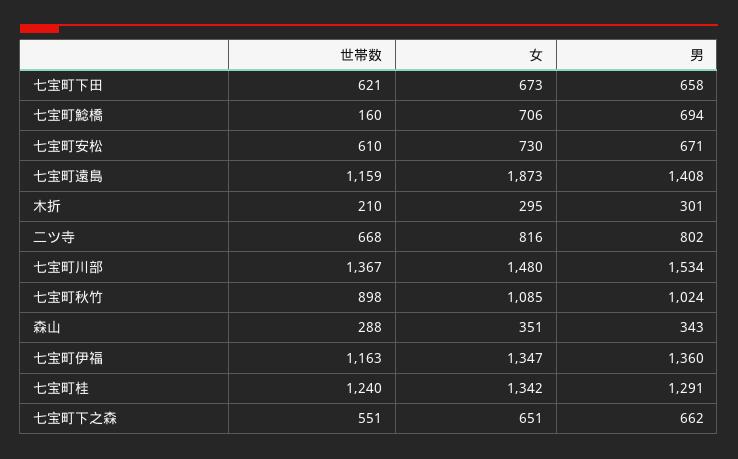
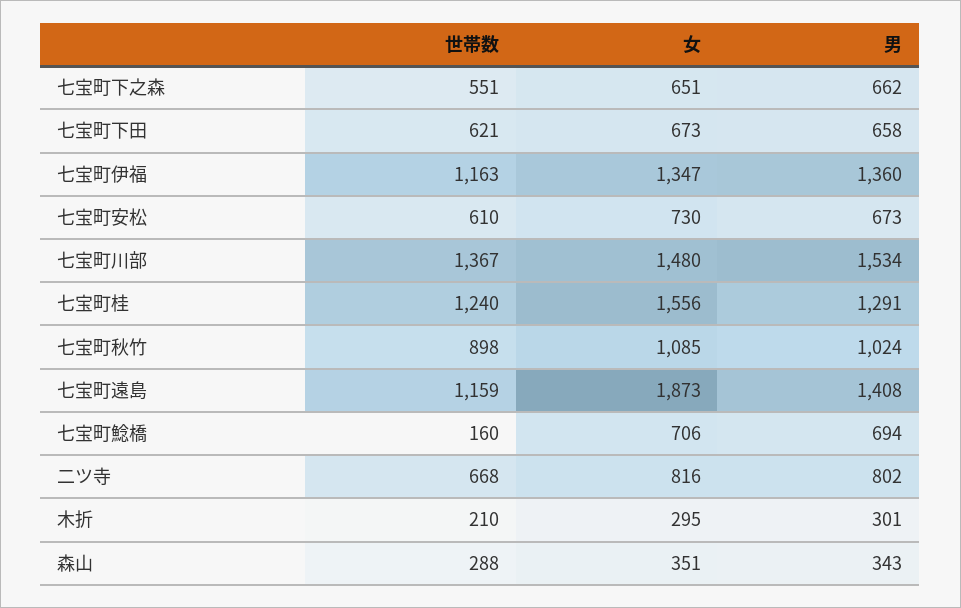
  {
    "世帯数": {
      "七宝町下田": 621,
      "七宝町鯰橋": 160,
      "七宝町安松": 610,
      "七宝町遠島": 1159,
      "木折": 210,
      "二ツ寺": 668,
      "七宝町川部": 1367,
      "七宝町秋竹": 898,
      "森山": 288,
      "七宝町伊福": 1163,
      "七宝町桂": 1240,
      "七宝町下之森": 551
    },
    "女": {
      "七宝町下田": 673,
      "七宝町鯰橋": 706,
      "七宝町安松": 730,
      "七宝町遠島": 1873,
      "木折": 295,
      "二ツ寺": 816,
      "七宝町川部": 1480,
      "七宝町秋竹": 1085,
      "森山": 351,
      "七宝町伊福": 1347,
-     "七宝町桂": 1342,
+     "七宝町桂": 1556,
      "七宝町下之森": 651
    },
    "男": {
      "七宝町下田": 658,
      "七宝町鯰橋": 694,
-     "七宝町安松": 671,
+     "七宝町安松": 673,
      "七宝町遠島": 1408,
      "木折": 301,
      "二ツ寺": 802,
      "七宝町川部": 1534,
      "七宝町秋竹": 1024,
      "森山": 343,
      "七宝町伊福": 1360,
      "七宝町桂": 1291,
      "七宝町下之森": 662
    }
  }

